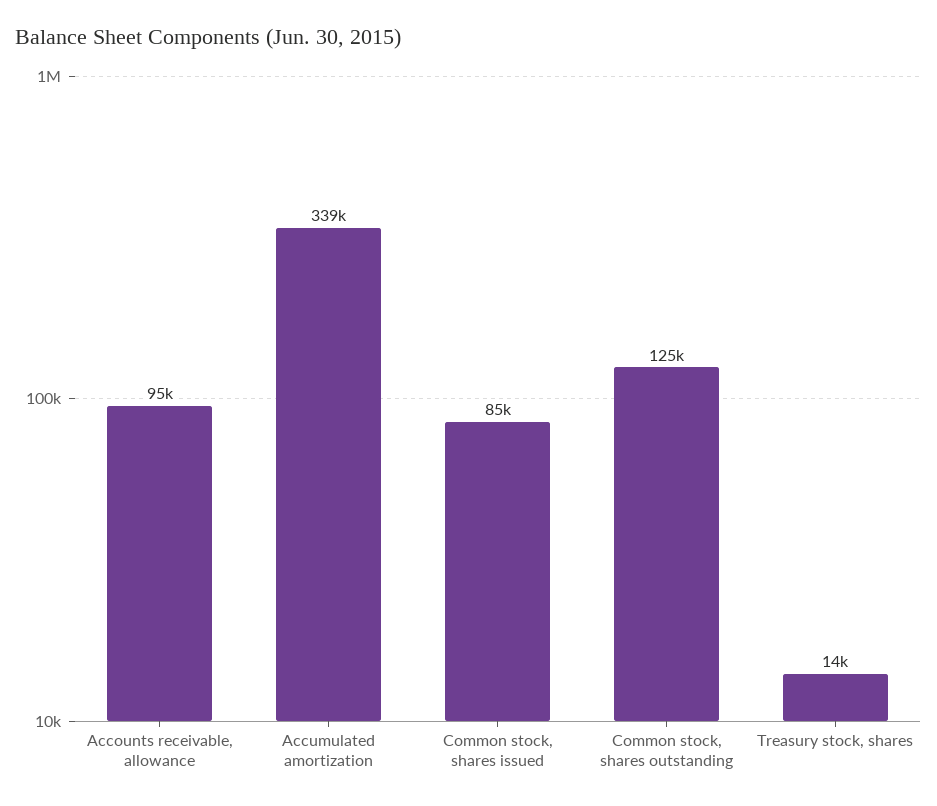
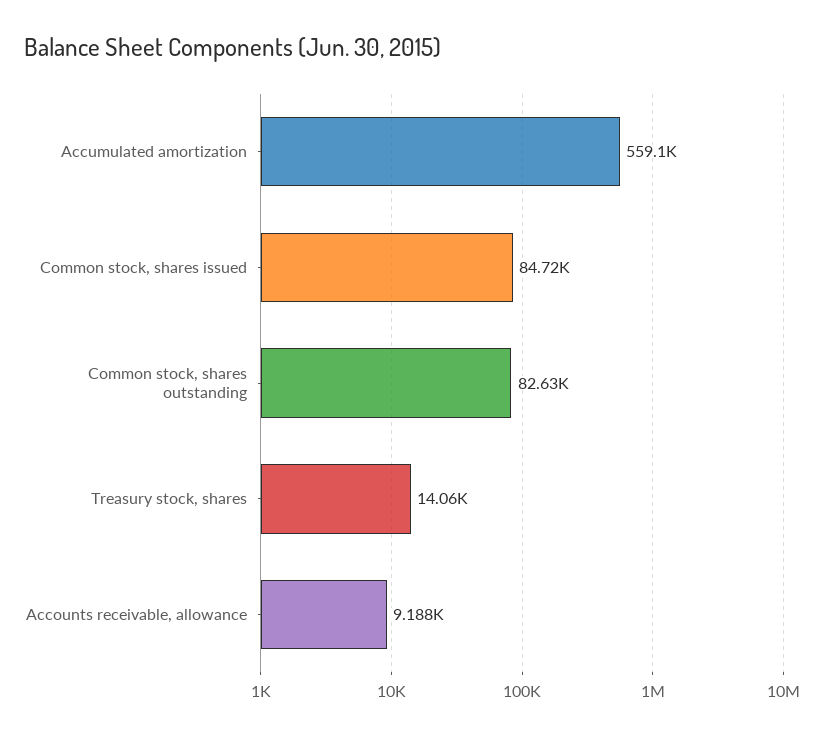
  {
-   "Accounts receivable, allowance": 95000,
+   "Accounts receivable, allowance": 9188,
-   "Accumulated amortization": 339000,
+   "Accumulated amortization": 559100,
    "Common stock, shares issued": 84720,
-   "Common stock, shares outstanding": 125000,
+   "Common stock, shares outstanding": 82630,
    "Treasury stock, shares": 14060
  }

